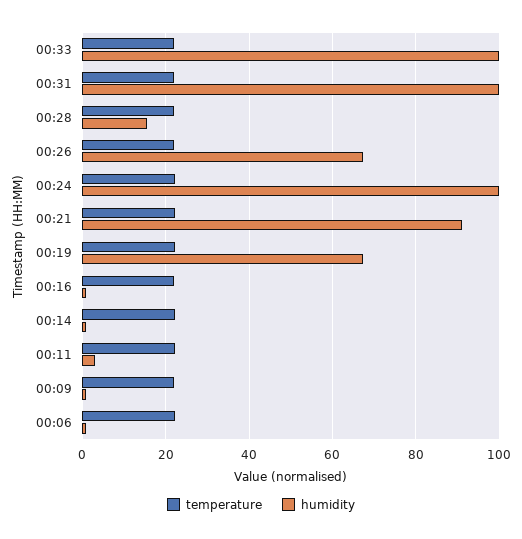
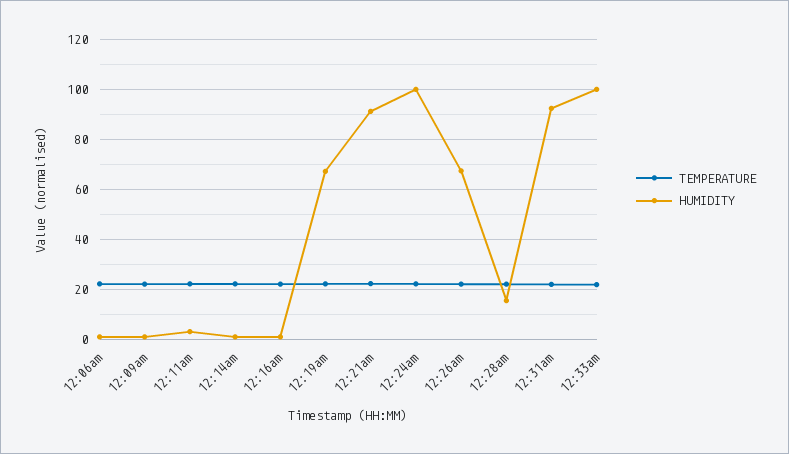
  {
    "temperature": {
      "00:33": 22,
      "00:31": 22,
      "00:28": 22,
      "00:26": 22,
      "00:24": 22,
      "00:21": 22,
      "00:19": 22,
      "00:16": 22,
      "00:14": 22,
      "00:11": 22,
      "00:09": 22,
      "00:06": 22
    },
    "humidity": {
      "00:33": 100,
-     "00:31": 100,
+     "00:31": 92.5,
      "00:28": 16,
      "00:26": 68,
      "00:24": 100,
      "00:21": 92,
      "00:19": 68,
      "00:16": 2,
      "00:14": 2,
      "00:11": 4,
      "00:09": 2,
      "00:06": 2
    }
  }

